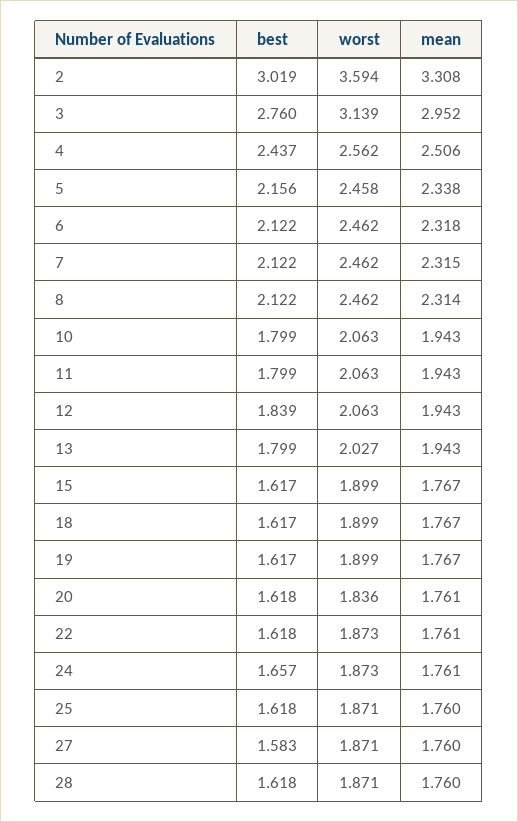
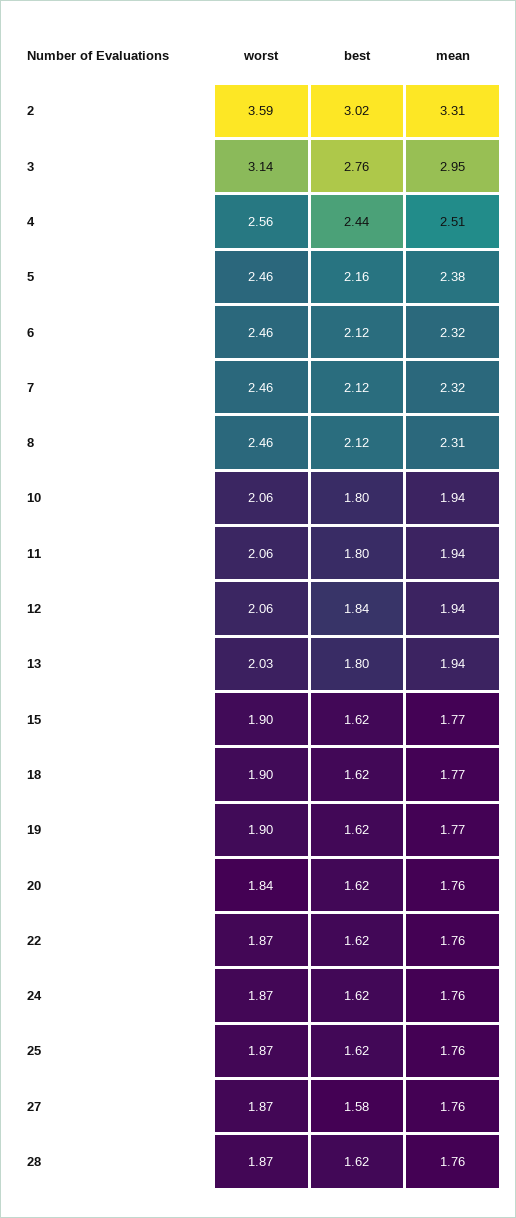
  {
    "best": {
      "2": 3.019,
      "3": 2.76,
      "4": 2.437,
      "5": 2.156,
      "6": 2.122,
      "7": 2.122,
      "8": 2.122,
      "10": 1.799,
      "11": 1.799,
      "12": 1.839,
      "13": 1.799,
      "15": 1.617,
      "18": 1.617,
      "19": 1.617,
      "20": 1.618,
      "22": 1.618,
-     "24": 1.657,
+     "24": 1.62,
      "25": 1.618,
      "27": 1.583,
      "28": 1.618
    },
    "worst": {
      "2": 3.594,
      "3": 3.139,
      "4": 2.562,
      "5": 2.458,
      "6": 2.462,
      "7": 2.462,
      "8": 2.462,
      "10": 2.063,
      "11": 2.063,
      "12": 2.063,
      "13": 2.027,
      "15": 1.899,
      "18": 1.899,
      "19": 1.899,
      "20": 1.836,
      "22": 1.873,
      "24": 1.873,
      "25": 1.871,
      "27": 1.871,
      "28": 1.871
    },
    "mean": {
      "2": 3.308,
      "3": 2.952,
      "4": 2.506,
-     "5": 2.338,
+     "5": 2.38,
      "6": 2.318,
      "7": 2.315,
      "8": 2.314,
      "10": 1.943,
      "11": 1.943,
      "12": 1.943,
      "13": 1.943,
      "15": 1.767,
      "18": 1.767,
      "19": 1.767,
      "20": 1.761,
      "22": 1.761,
      "24": 1.761,
      "25": 1.76,
      "27": 1.76,
      "28": 1.76
    }
  }

